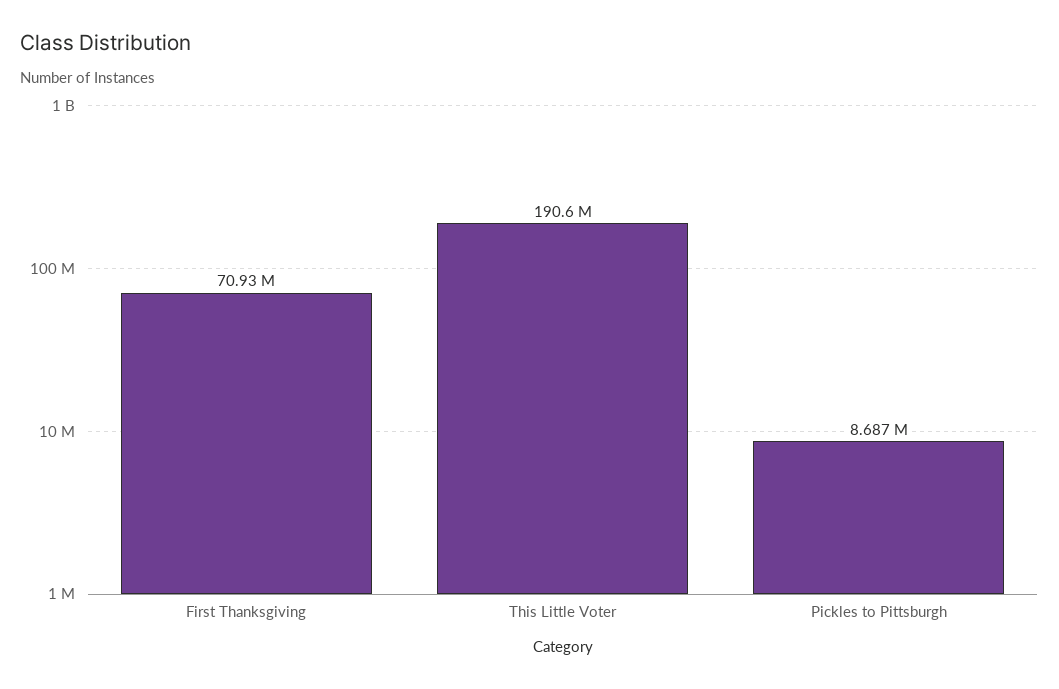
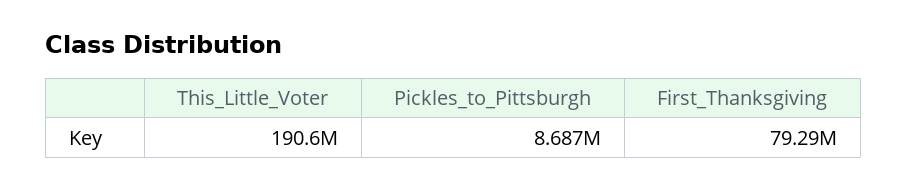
  {
-   "First Thanksgiving": 70930000,
+   "First Thanksgiving": 79290000,
    "This Little Voter": 190600000,
    "Pickles to Pittsburgh": 8687000
  }

